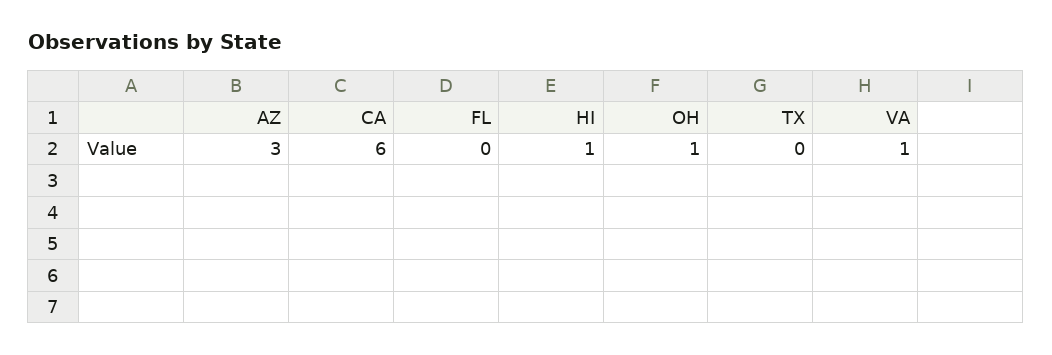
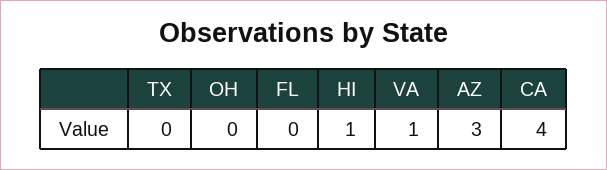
  {
    "AZ": 3,
-   "CA": 6,
+   "CA": 4,
    "FL": 0,
    "HI": 1,
-   "OH": 1,
+   "OH": 0,
    "TX": 0,
    "VA": 1
  }

